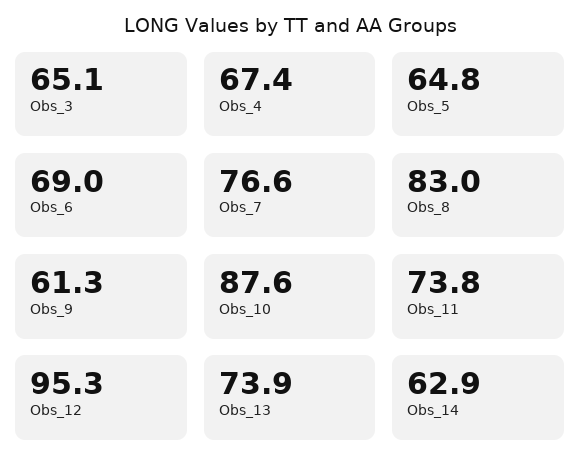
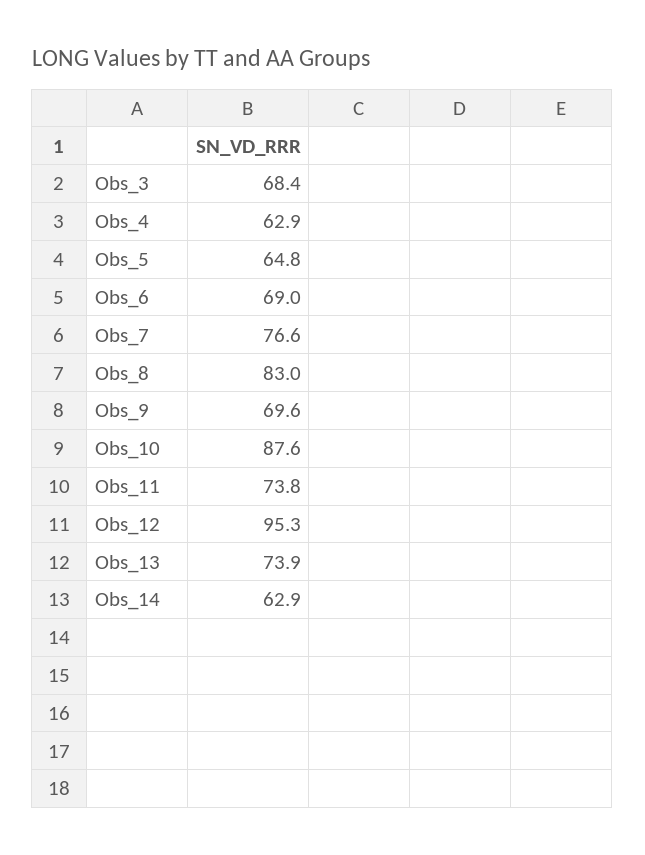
  {
-   "Obs_3": 65.1,
+   "Obs_3": 68.4,
-   "Obs_4": 67.4,
+   "Obs_4": 62.9,
    "Obs_5": 64.8,
    "Obs_6": 69,
    "Obs_7": 76.6,
    "Obs_8": 83,
-   "Obs_9": 61.3,
+   "Obs_9": 69.6,
    "Obs_10": 87.6,
    "Obs_11": 73.8,
    "Obs_12": 95.3,
    "Obs_13": 73.9,
    "Obs_14": 62.9
  }

